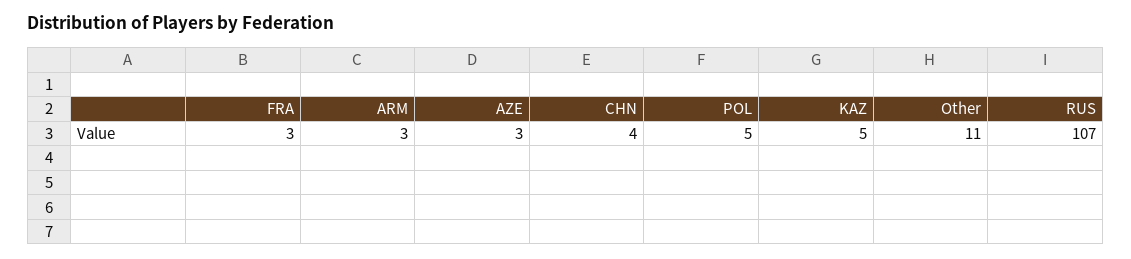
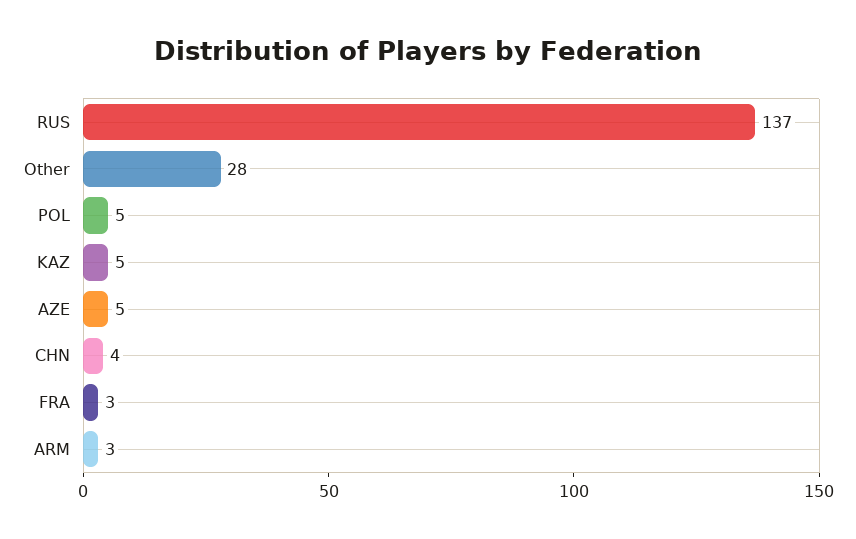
  {
    "FRA": 3,
    "ARM": 3,
-   "AZE": 3,
+   "AZE": 5,
    "CHN": 4,
    "POL": 5,
    "KAZ": 5,
-   "Other": 11,
+   "Other": 28,
-   "RUS": 107
+   "RUS": 137
  }

